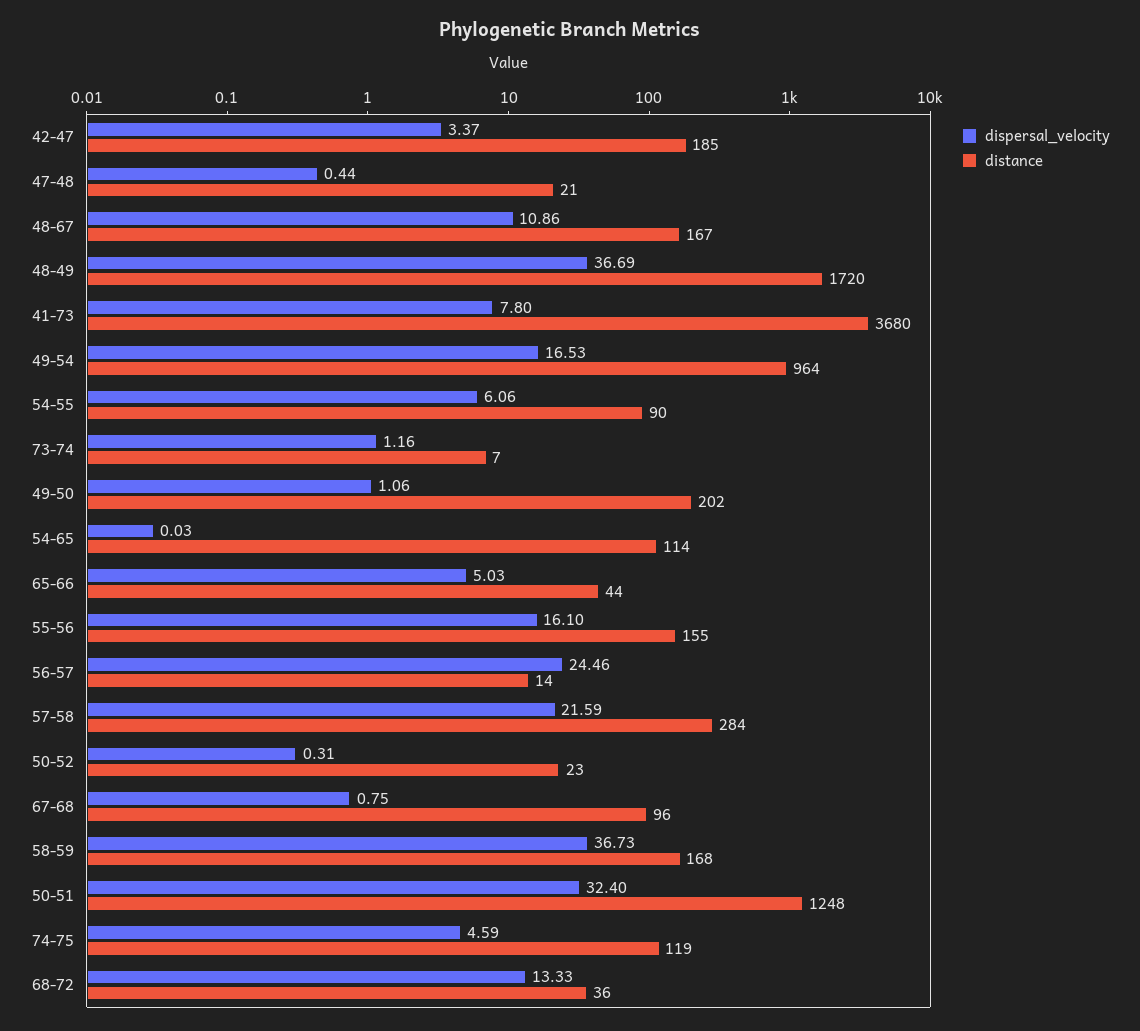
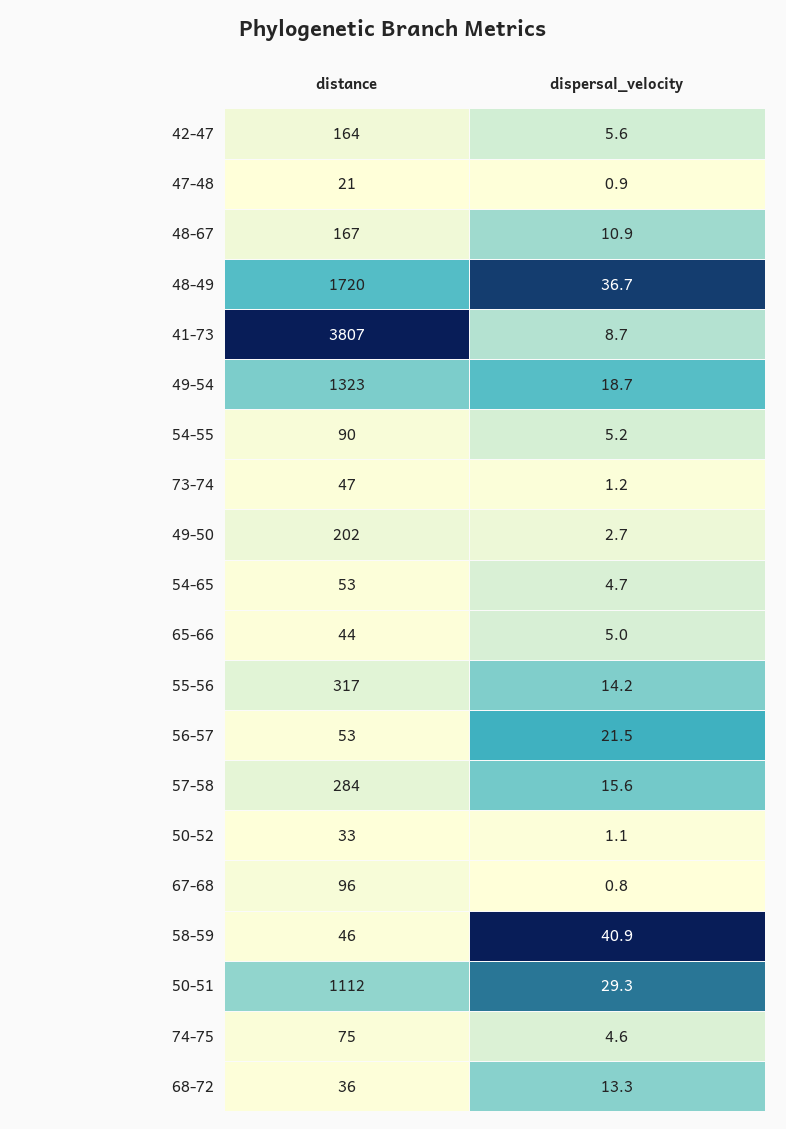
  {
    "dispersal_velocity": {
-     "42-47": 3.37,
+     "42-47": 5.6,
-     "47-48": 0.44,
+     "47-48": 0.9,
      "48-67": 10.86,
      "48-49": 36.69,
-     "41-73": 7.8,
+     "41-73": 8.7,
-     "49-54": 16.53,
+     "49-54": 18.7,
-     "54-55": 6.06,
+     "54-55": 5.2,
      "73-74": 1.16,
-     "49-50": 1.06,
+     "49-50": 2.7,
-     "54-65": 0.03,
+     "54-65": 4.7,
      "65-66": 5.03,
-     "55-56": 16.1,
+     "55-56": 14.2,
-     "56-57": 24.46,
+     "56-57": 21.5,
-     "57-58": 21.59,
+     "57-58": 15.6,
-     "50-52": 0.31,
+     "50-52": 1.1,
      "67-68": 0.75,
-     "58-59": 36.73,
+     "58-59": 40.9,
-     "50-51": 32.4,
+     "50-51": 29.3,
      "74-75": 4.59,
      "68-72": 13.33
    },
    "distance": {
-     "42-47": 185,
+     "42-47": 164,
      "47-48": 21,
      "48-67": 167,
      "48-49": 1720,
-     "41-73": 3680,
+     "41-73": 3807,
-     "49-54": 964,
+     "49-54": 1323,
      "54-55": 90,
-     "73-74": 7,
+     "73-74": 47,
      "49-50": 202,
-     "54-65": 114,
+     "54-65": 53,
      "65-66": 44,
-     "55-56": 155,
+     "55-56": 317,
-     "56-57": 14,
+     "56-57": 53,
      "57-58": 284,
-     "50-52": 23,
+     "50-52": 33,
      "67-68": 96,
-     "58-59": 168,
+     "58-59": 46,
-     "50-51": 1248,
+     "50-51": 1112,
-     "74-75": 119,
+     "74-75": 75,
      "68-72": 36
    }
  }

